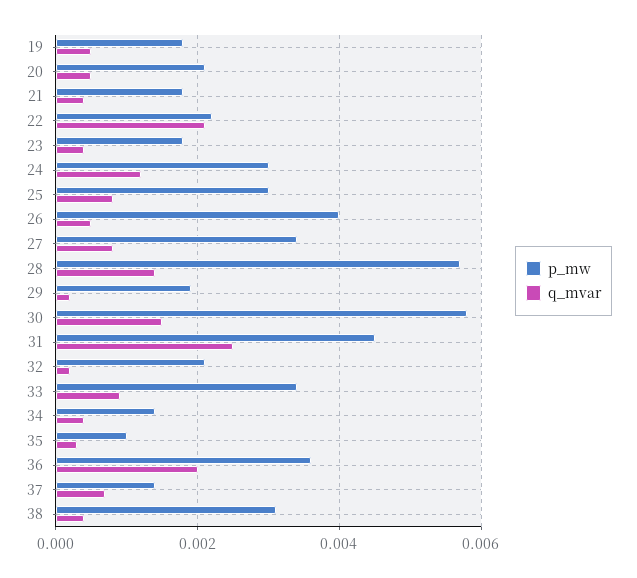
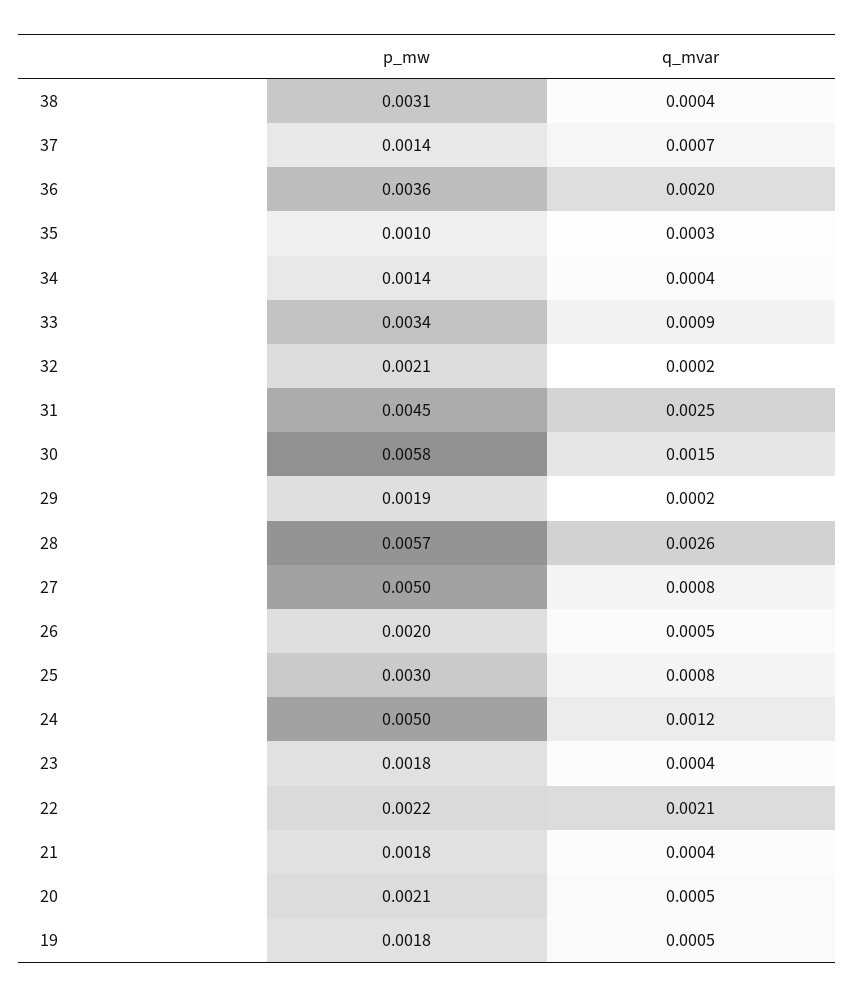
  {
    "p_mw": {
      "19": 0.0018,
      "20": 0.0021,
      "21": 0.0018,
      "22": 0.0022,
      "23": 0.0018,
-     "24": 0.003,
+     "24": 0.005,
      "25": 0.003,
-     "26": 0.004,
+     "26": 0.002,
-     "27": 0.0035,
+     "27": 0.005,
      "28": 0.0057,
      "29": 0.0019,
      "30": 0.0058,
      "31": 0.0045,
      "32": 0.0021,
      "33": 0.0034,
      "34": 0.0014,
      "35": 0.001,
      "36": 0.0036,
      "37": 0.0014,
      "38": 0.0031
    },
    "q_mvar": {
      "19": 0.0005,
      "20": 0.0005,
      "21": 0.0004,
      "22": 0.0021,
      "23": 0.0004,
      "24": 0.0012,
      "25": 0.0008,
      "26": 0.0005,
      "27": 0.0008,
-     "28": 0.0015,
+     "28": 0.0026,
      "29": 0.0002,
      "30": 0.0015,
      "31": 0.0025,
      "32": 0.0002,
      "33": 0.0009,
      "34": 0.0004,
      "35": 0.0003,
      "36": 0.002,
      "37": 0.0007,
      "38": 0.0004
    }
  }

